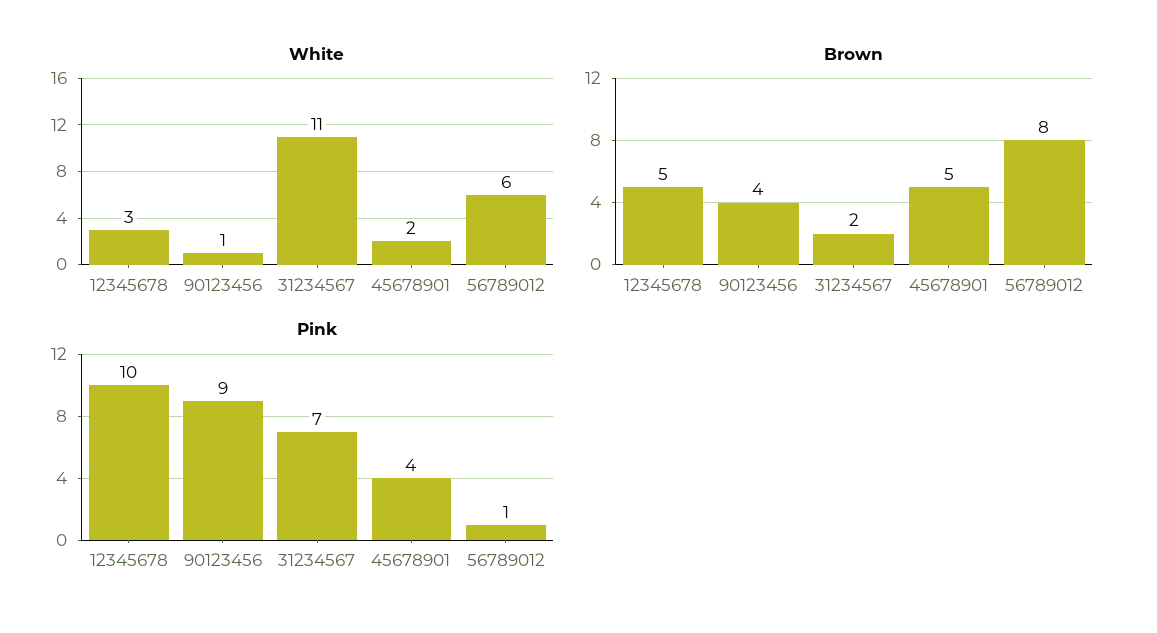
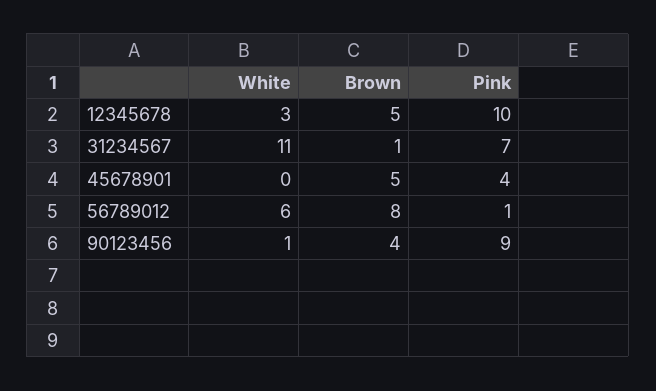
  {
    "White": {
      "12345678": 3,
      "90123456": 1,
      "31234567": 11,
-     "45678901": 2,
+     "45678901": 0,
      "56789012": 6
    },
    "Brown": {
      "12345678": 5,
      "90123456": 4,
-     "31234567": 2,
+     "31234567": 1,
      "45678901": 5,
      "56789012": 8
    },
    "Pink": {
      "12345678": 10,
      "90123456": 9,
      "31234567": 7,
      "45678901": 4,
      "56789012": 1
    }
  }

